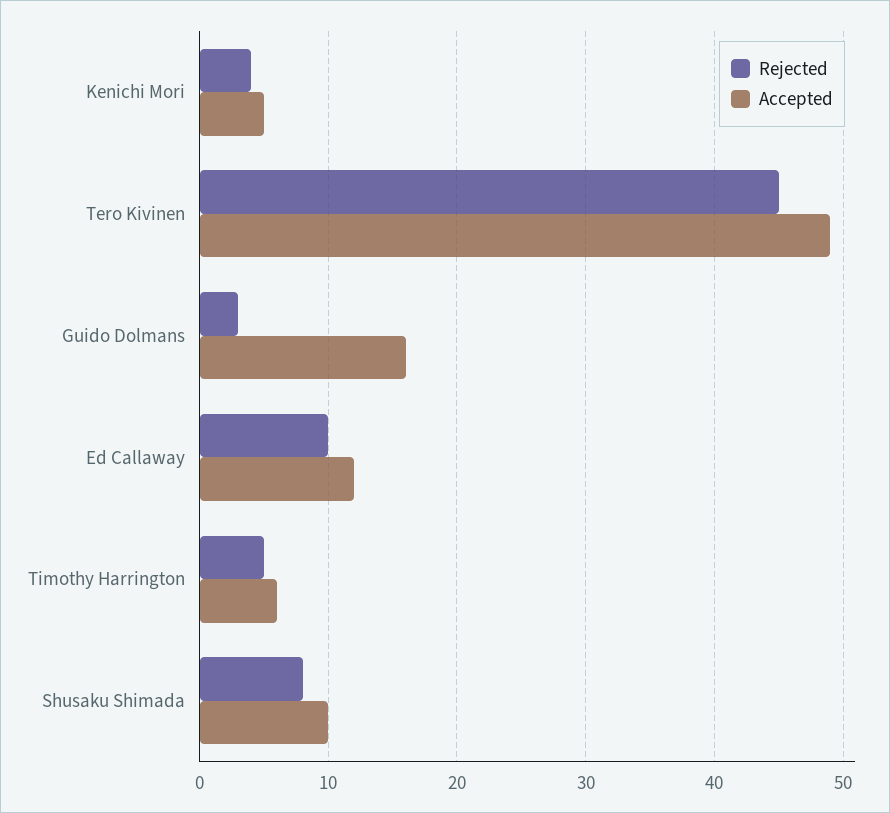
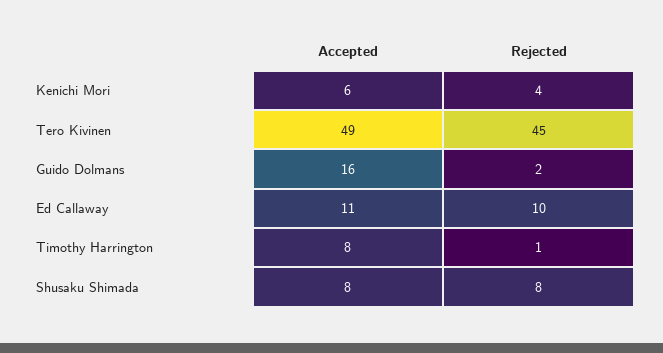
  {
    "Rejected": {
      "Kenichi Mori": 4,
      "Tero Kivinen": 45,
-     "Guido Dolmans": 3,
+     "Guido Dolmans": 2,
      "Ed Callaway": 10,
-     "Timothy Harrington": 5,
+     "Timothy Harrington": 1,
      "Shusaku Shimada": 8
    },
    "Accepted": {
-     "Kenichi Mori": 5,
+     "Kenichi Mori": 6,
      "Tero Kivinen": 49,
      "Guido Dolmans": 16,
-     "Ed Callaway": 12,
+     "Ed Callaway": 11,
-     "Timothy Harrington": 6,
+     "Timothy Harrington": 8,
-     "Shusaku Shimada": 10
+     "Shusaku Shimada": 8
    }
  }

